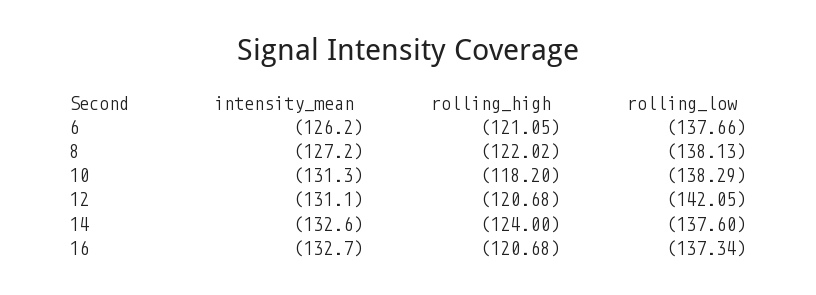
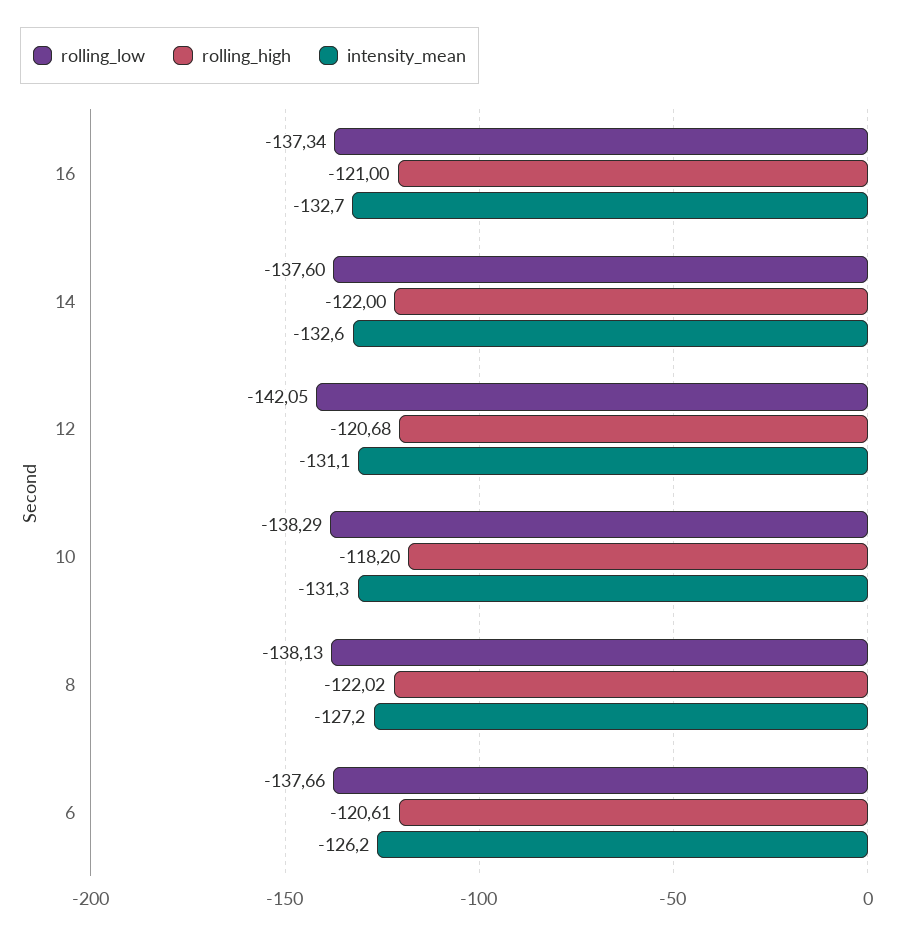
  {
    "intensity_mean": {
      "6": -126.2,
      "8": -127.2,
      "10": -131.3,
      "12": -131.1,
      "14": -132.6,
      "16": -132.7
    },
    "rolling_high": {
-     "6": -121.05,
+     "6": -120.61,
      "8": -122.02,
      "10": -118.2,
      "12": -120.68,
-     "14": -124,
+     "14": -122,
-     "16": -120.68
+     "16": -121
    },
    "rolling_low": {
      "6": -137.66,
      "8": -138.13,
      "10": -138.29,
      "12": -142.05,
      "14": -137.6,
      "16": -137.34
    }
  }

